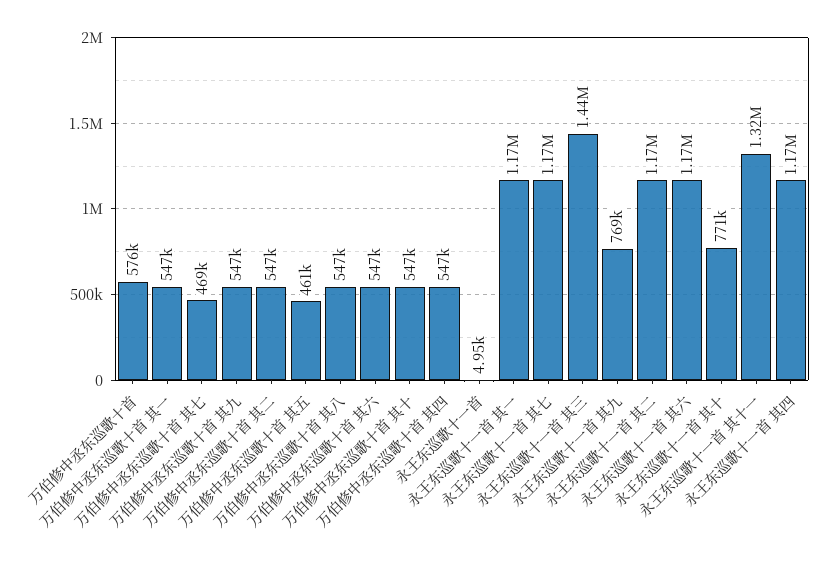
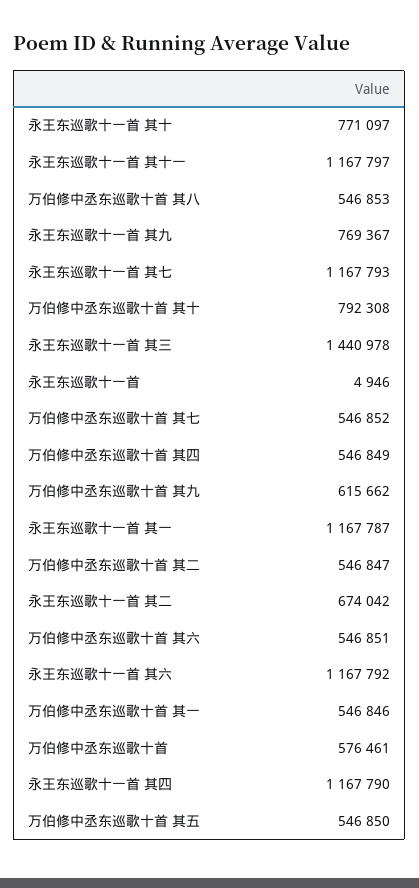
  {
    "万伯修中丞东巡歌十首": 576461,
    "万伯修中丞东巡歌十首 其一": 546846,
-   "万伯修中丞东巡歌十首 其七": 469000,
+   "万伯修中丞东巡歌十首 其七": 546852,
-   "万伯修中丞东巡歌十首 其九": 547000,
+   "万伯修中丞东巡歌十首 其九": 615662,
    "万伯修中丞东巡歌十首 其二": 546847,
-   "万伯修中丞东巡歌十首 其五": 461000,
+   "万伯修中丞东巡歌十首 其五": 546850,
    "万伯修中丞东巡歌十首 其八": 546853,
    "万伯修中丞东巡歌十首 其六": 546851,
-   "万伯修中丞东巡歌十首 其十": 547000,
+   "万伯修中丞东巡歌十首 其十": 792308,
    "万伯修中丞东巡歌十首 其四": 546849,
    "永王东巡歌十一首": 4946,
    "永王东巡歌十一首 其一": 1167787,
    "永王东巡歌十一首 其七": 1167793,
    "永王东巡歌十一首 其三": 1440978,
    "永王东巡歌十一首 其九": 769367,
-   "永王东巡歌十一首 其二": 1170000,
+   "永王东巡歌十一首 其二": 674042,
    "永王东巡歌十一首 其六": 1167792,
    "永王东巡歌十一首 其十": 771097,
-   "永王东巡歌十一首 其十一": 1320000,
+   "永王东巡歌十一首 其十一": 1167797,
    "永王东巡歌十一首 其四": 1167790
  }

